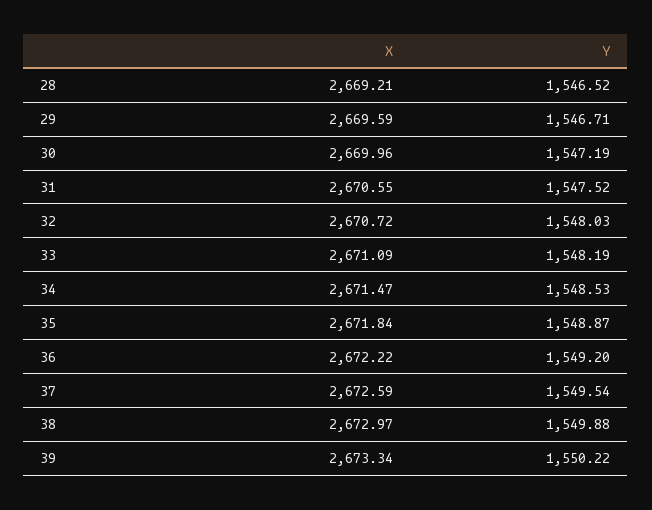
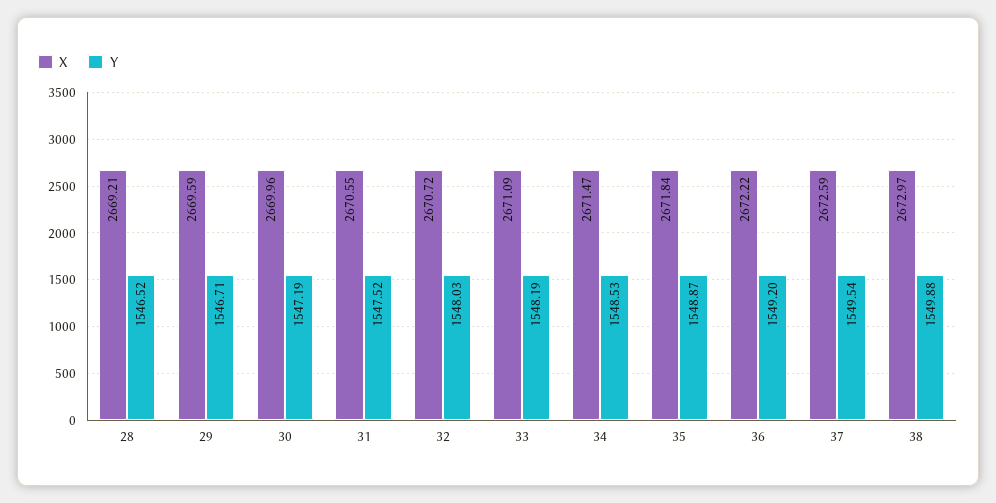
  {
    "X": {
      "28": 2669.21,
      "29": 2669.59,
      "30": 2669.96,
      "31": 2670.55,
      "32": 2670.72,
      "33": 2671.09,
      "34": 2671.47,
      "35": 2671.84,
      "36": 2672.22,
      "37": 2672.59,
-     "38": 2672.97,
+     "38": 2672.97
-     "39": 2673.34
    },
    "Y": {
      "28": 1546.52,
      "29": 1546.71,
      "30": 1547.19,
      "31": 1547.52,
      "32": 1548.03,
      "33": 1548.19,
      "34": 1548.53,
      "35": 1548.87,
      "36": 1549.2,
      "37": 1549.54,
-     "38": 1549.88,
+     "38": 1549.88
-     "39": 1550.22
    }
  }

